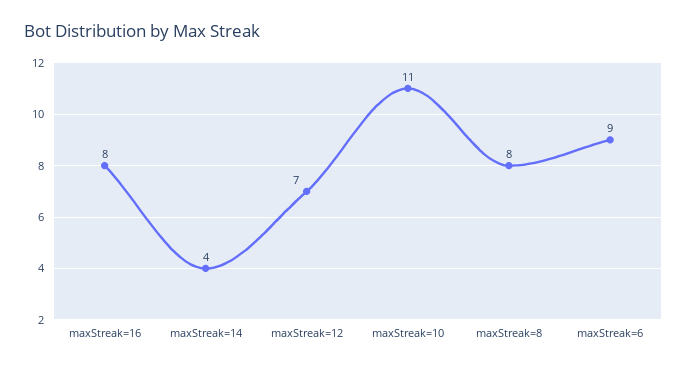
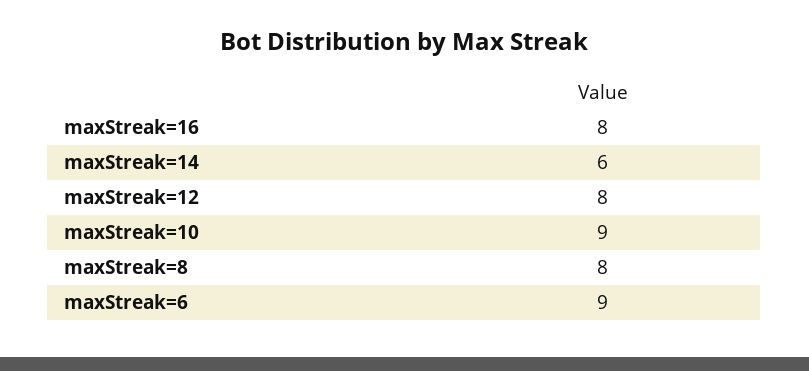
  {
    "maxStreak=16": 8,
-   "maxStreak=14": 4,
+   "maxStreak=14": 6,
-   "maxStreak=12": 7,
+   "maxStreak=12": 8,
-   "maxStreak=10": 11,
+   "maxStreak=10": 9,
    "maxStreak=8": 8,
    "maxStreak=6": 9
  }

